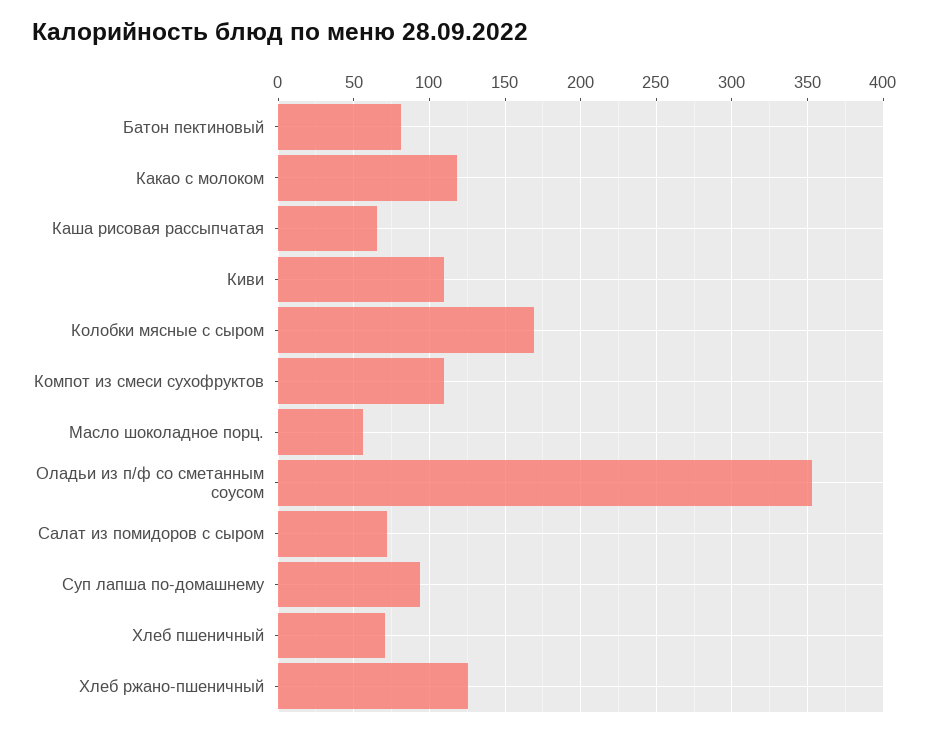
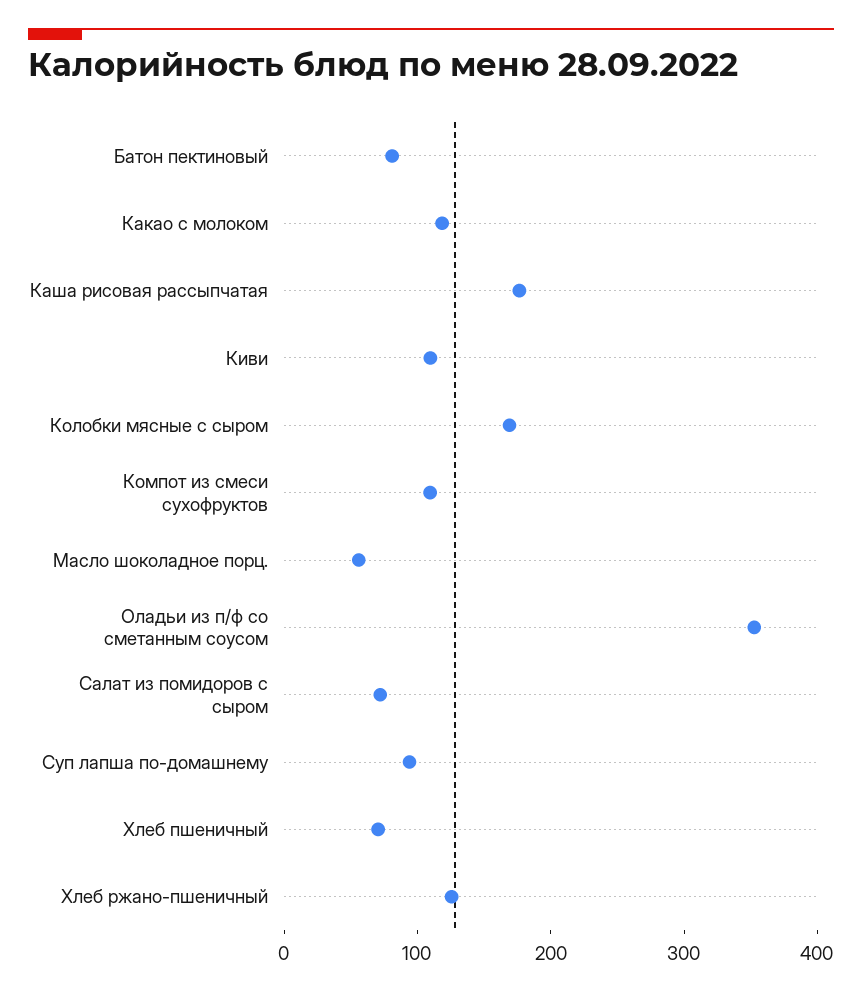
  {
    "Батон пектиновый": 80,
    "Какао с молоком": 120,
-   "Каша рисовая рассыпчатая": 65,
+   "Каша рисовая рассыпчатая": 180,
    "Киви": 110,
    "Колобки мясные с сыром": 170,
    "Компот из смеси сухофруктов": 110,
    "Масло шоколадное порц.": 55,
    "Оладьи из п/ф со сметанным соусом": 355,
    "Салат из помидоров с сыром": 70,
    "Суп лапша по-домашнему": 95,
    "Хлеб пшеничный": 70,
    "Хлеб ржано-пшеничный": 125
  }

